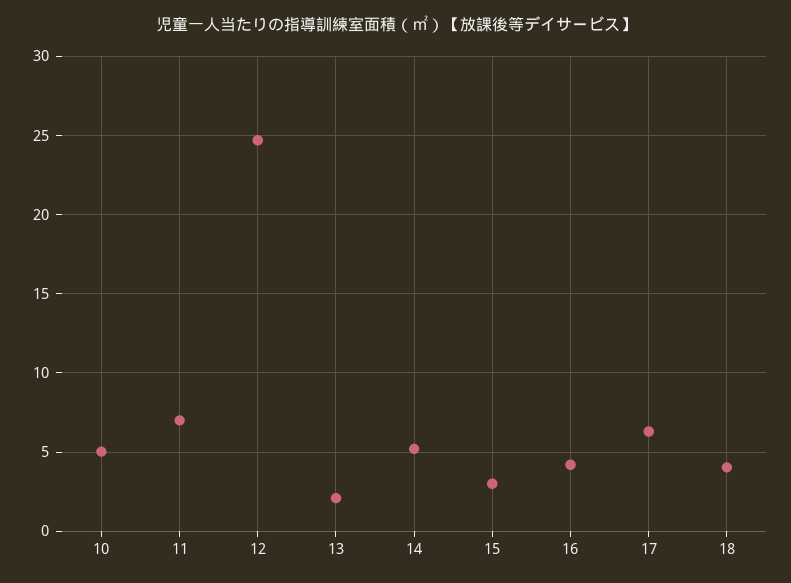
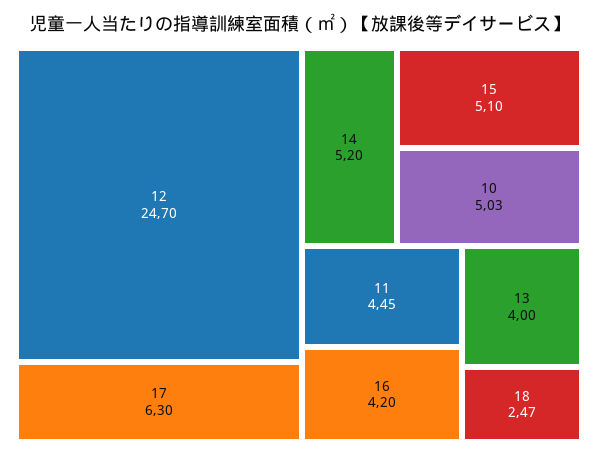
  {
    "10": 5.03,
-   "11": 7,
+   "11": 4.45,
    "12": 24.7,
-   "13": 2,
+   "13": 4,
    "14": 5.2,
-   "15": 3,
+   "15": 5.1,
    "16": 4.2,
    "17": 6.3,
-   "18": 4
+   "18": 2.47
  }

